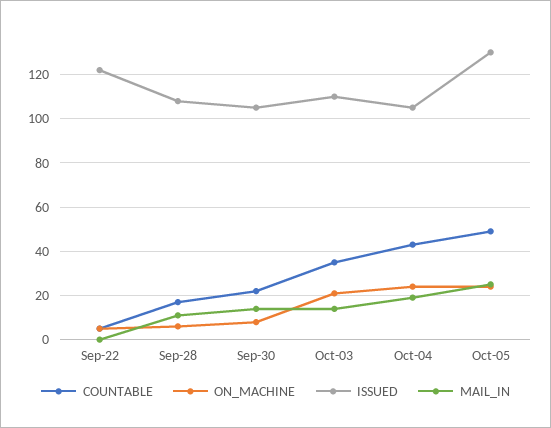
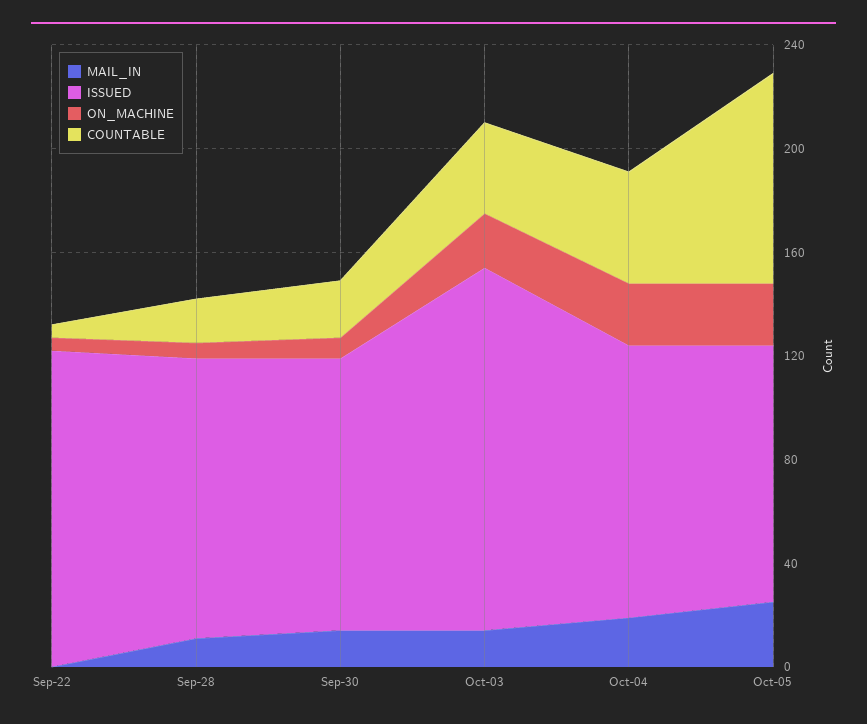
  {
    "COUNTABLE": {
      "Sep-22": 5,
      "Sep-28": 15,
      "Sep-30": 20,
      "Oct-03": 35,
      "Oct-04": 45,
-     "Oct-05": 50
+     "Oct-05": 80
    },
    "ON_MACHINE": {
      "Sep-22": 5,
      "Sep-28": 5,
      "Sep-30": 10,
      "Oct-03": 20,
      "Oct-04": 25,
      "Oct-05": 25
    },
    "ISSUED": {
      "Sep-22": 120,
      "Sep-28": 110,
      "Sep-30": 105,
-     "Oct-03": 110,
+     "Oct-03": 140,
      "Oct-04": 105,
-     "Oct-05": 130
+     "Oct-05": 100
    },
    "MAIL_IN": {
      "Sep-22": 0,
      "Sep-28": 10,
      "Sep-30": 15,
      "Oct-03": 15,
      "Oct-04": 20,
      "Oct-05": 25
    }
  }

